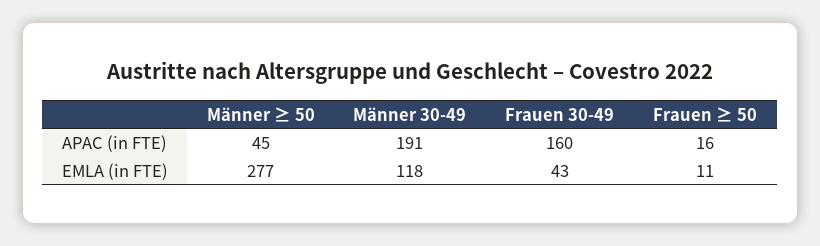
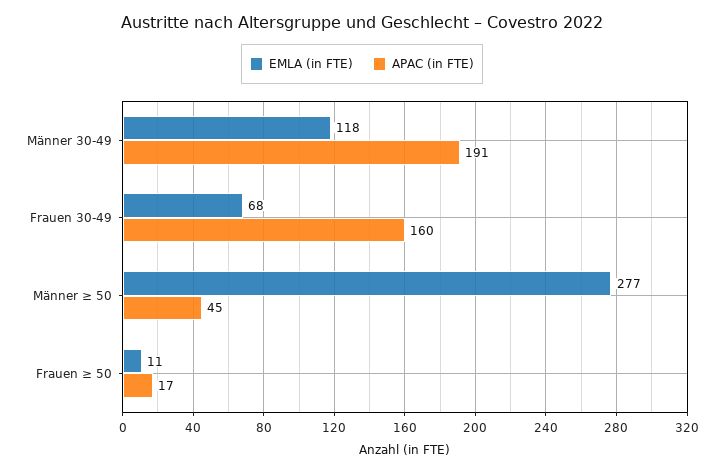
  {
    "APAC (in FTE)": {
      "Männer ≥ 50": 45,
      "Männer 30-49": 191,
      "Frauen 30-49": 160,
-     "Frauen ≥ 50": 16
+     "Frauen ≥ 50": 17
    },
    "EMLA (in FTE)": {
      "Männer ≥ 50": 277,
      "Männer 30-49": 118,
-     "Frauen 30-49": 43,
+     "Frauen 30-49": 68,
      "Frauen ≥ 50": 11
    }
  }

